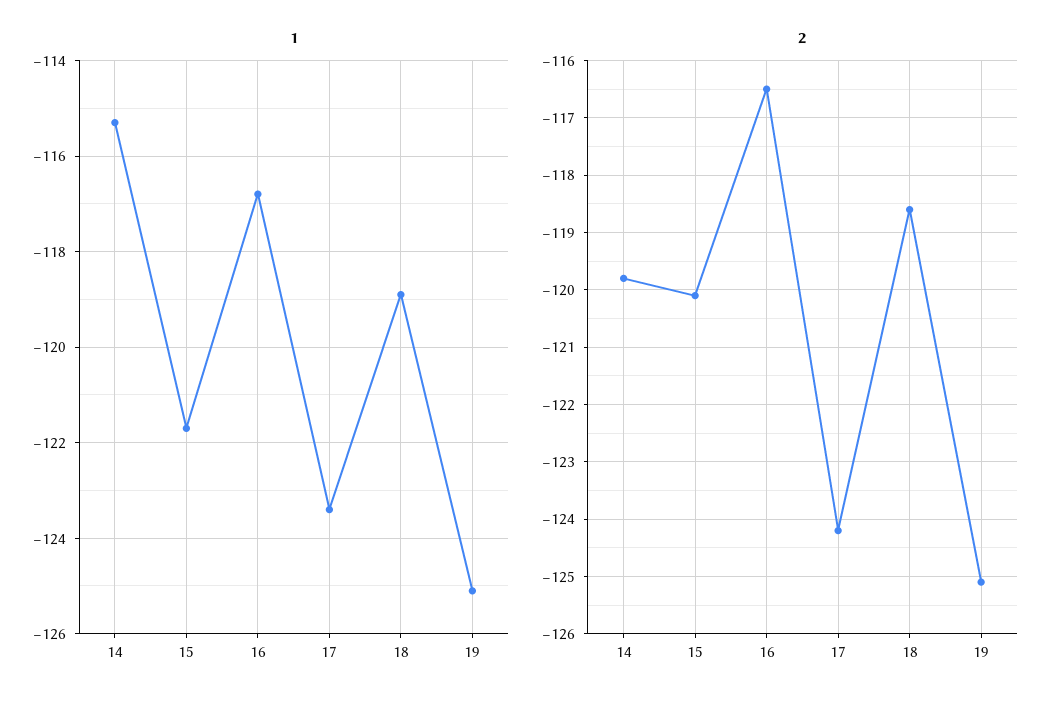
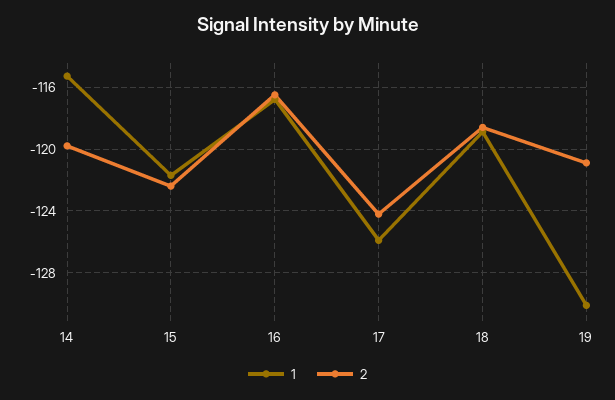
  {
    "1": {
      "14": -115.5,
      "15": -121.5,
      "16": -117,
-     "17": -123.5,
+     "17": -126,
      "18": -119,
-     "19": -125
+     "19": -130
    },
    "2": {
      "14": -120,
-     "15": -120,
+     "15": -122.5,
      "16": -116.5,
      "17": -124,
      "18": -118.5,
-     "19": -125
+     "19": -121
    }
  }

